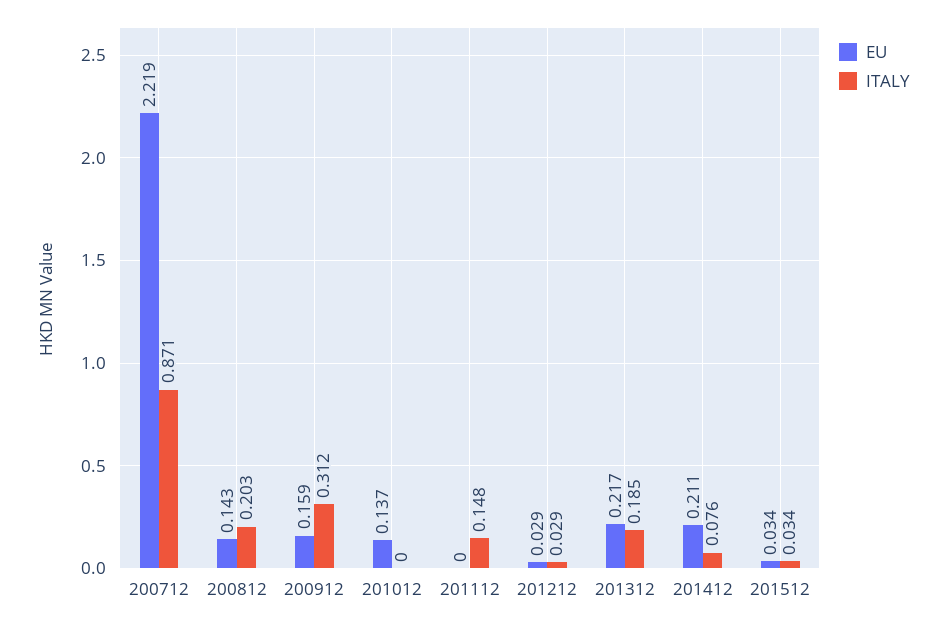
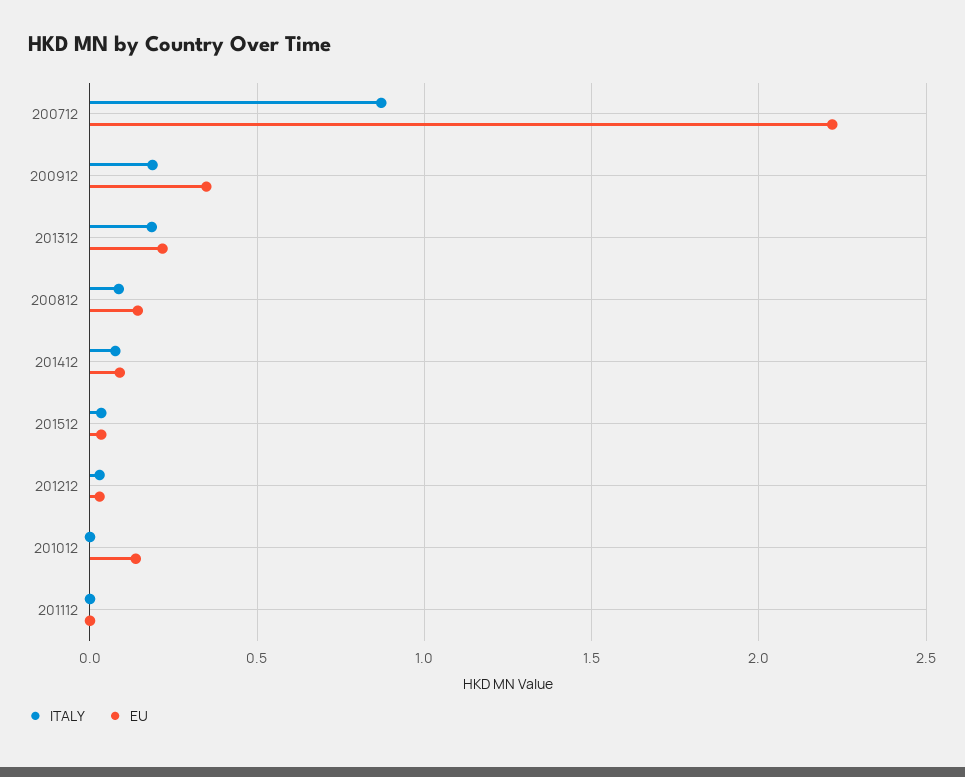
  {
    "EU": {
      "200712": 2.219,
      "200812": 0.143,
-     "200912": 0.159,
+     "200912": 0.35,
      "201012": 0.137,
      "201112": 0,
      "201212": 0.029,
      "201312": 0.217,
-     "201412": 0.211,
+     "201412": 0.1,
      "201512": 0.034
    },
    "ITALY": {
      "200712": 0.871,
-     "200812": 0.203,
+     "200812": 0.1,
-     "200912": 0.312,
+     "200912": 0.2,
      "201012": 0,
-     "201112": 0.148,
+     "201112": 0,
      "201212": 0.029,
      "201312": 0.185,
      "201412": 0.076,
      "201512": 0.034
    }
  }

